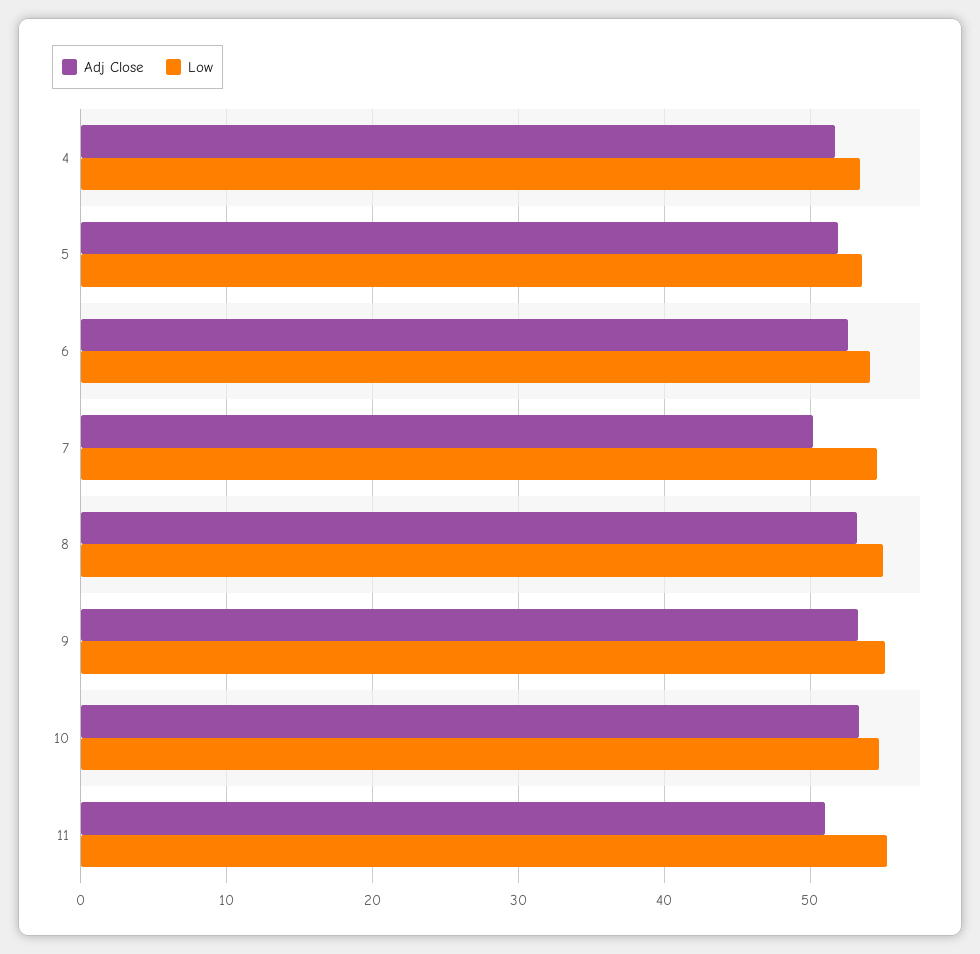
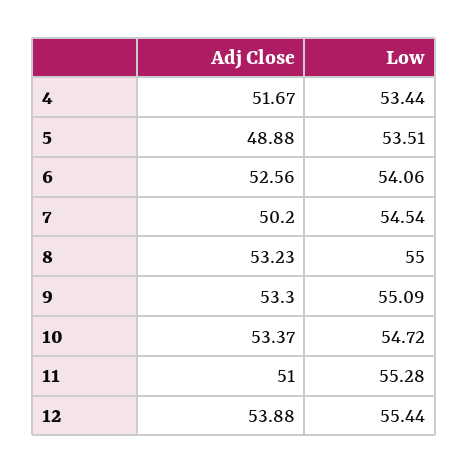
  {
    "Adj Close": {
      "4": 51.67,
-     "5": 52,
+     "5": 48.88,
      "6": 52.56,
      "7": 50.2,
      "8": 53.23,
      "9": 53.3,
      "10": 53.37,
-     "11": 51
+     "11": 51,
+     "12": 53.88
    },
    "Low": {
      "4": 53.44,
      "5": 53.51,
      "6": 54.06,
      "7": 54.54,
      "8": 55,
      "9": 55.09,
      "10": 54.72,
-     "11": 55.28
+     "11": 55.28,
+     "12": 55.44
    }
  }

